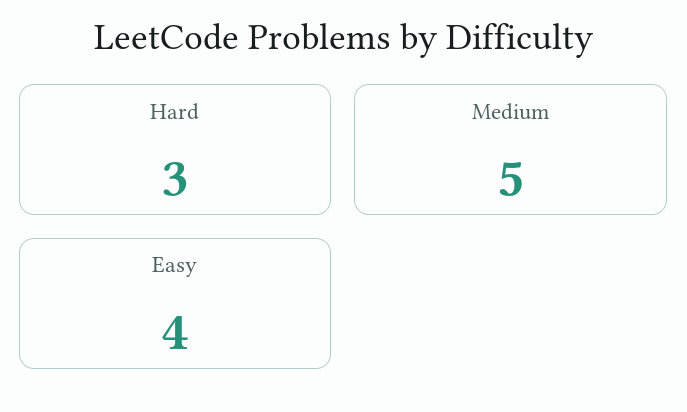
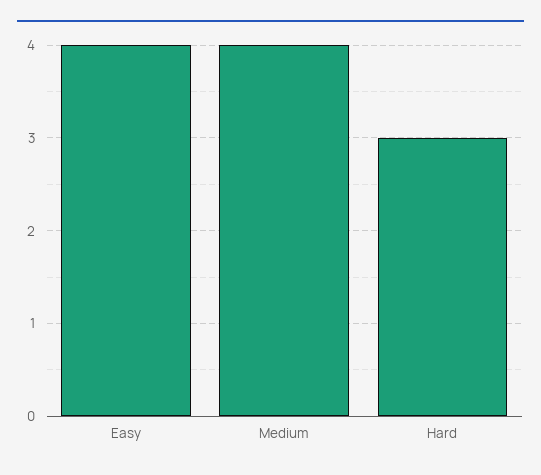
  {
    "Hard": 3,
-   "Medium": 5,
+   "Medium": 4,
    "Easy": 4
  }

